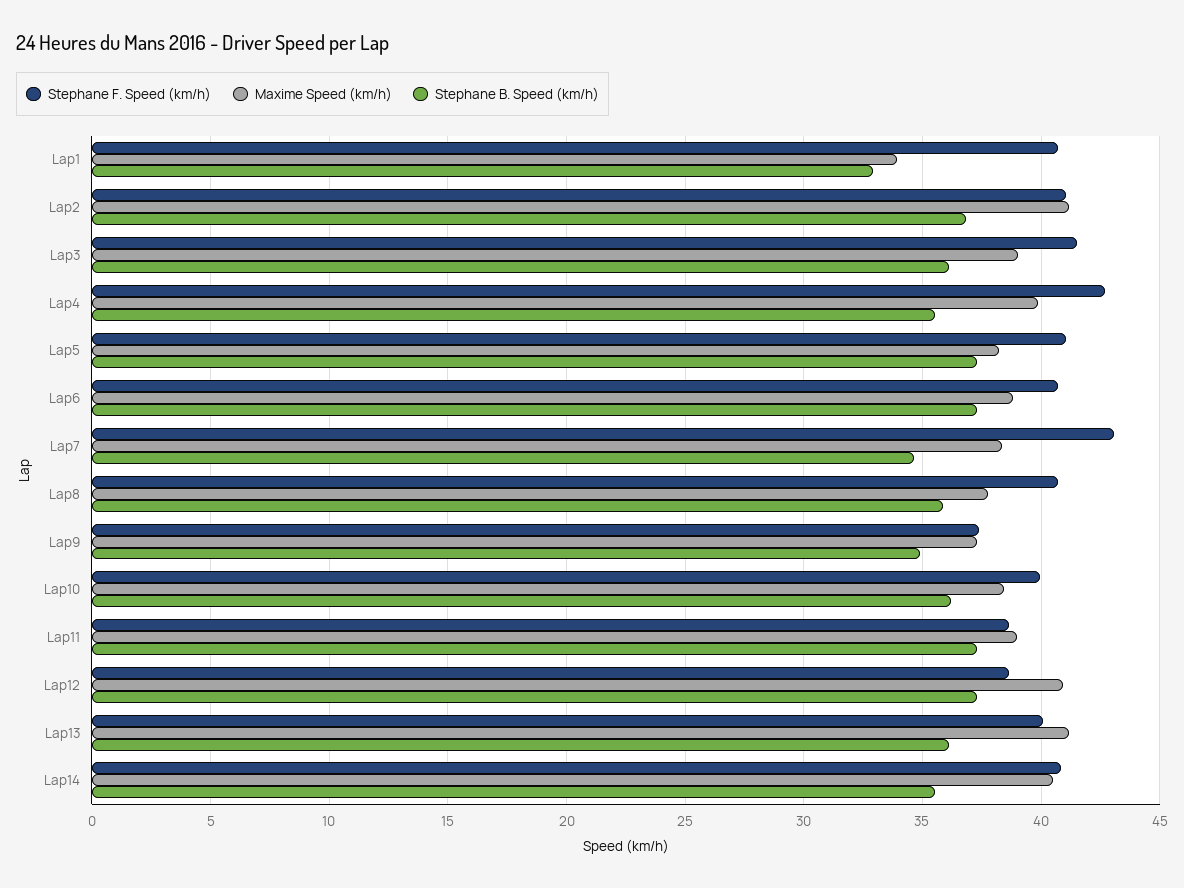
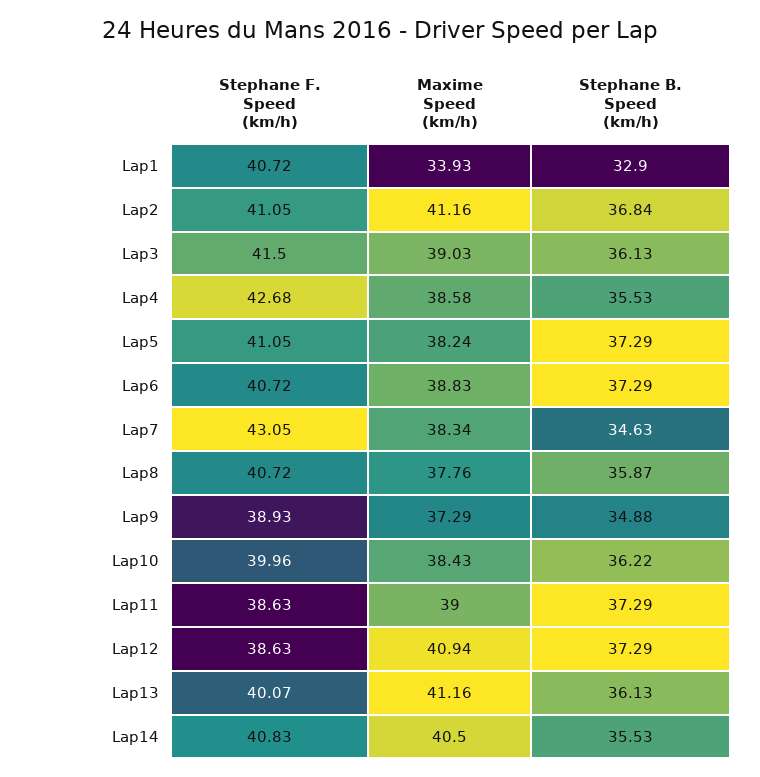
  {
    "Stephane F. Speed (km/h)": {
      "Lap1": 40.72,
      "Lap2": 41.05,
      "Lap3": 41.5,
      "Lap4": 42.68,
      "Lap5": 41.05,
      "Lap6": 40.72,
      "Lap7": 43.05,
      "Lap8": 40.72,
-     "Lap9": 37.5,
+     "Lap9": 38.93,
      "Lap10": 39.96,
      "Lap11": 38.63,
      "Lap12": 38.63,
      "Lap13": 40.07,
      "Lap14": 40.83
    },
    "Maxime Speed (km/h)": {
      "Lap1": 33.93,
      "Lap2": 41.16,
      "Lap3": 39.03,
-     "Lap4": 40,
+     "Lap4": 38.58,
      "Lap5": 38.24,
      "Lap6": 38.83,
      "Lap7": 38.34,
      "Lap8": 37.76,
      "Lap9": 37.29,
      "Lap10": 38.43,
      "Lap11": 39,
      "Lap12": 40.94,
      "Lap13": 41.16,
      "Lap14": 40.5
    },
    "Stephane B. Speed (km/h)": {
      "Lap1": 32.9,
      "Lap2": 36.84,
      "Lap3": 36.13,
      "Lap4": 35.53,
      "Lap5": 37.29,
      "Lap6": 37.29,
      "Lap7": 34.63,
      "Lap8": 35.87,
      "Lap9": 34.88,
      "Lap10": 36.22,
      "Lap11": 37.29,
      "Lap12": 37.29,
      "Lap13": 36.13,
      "Lap14": 35.53
    }
  }

